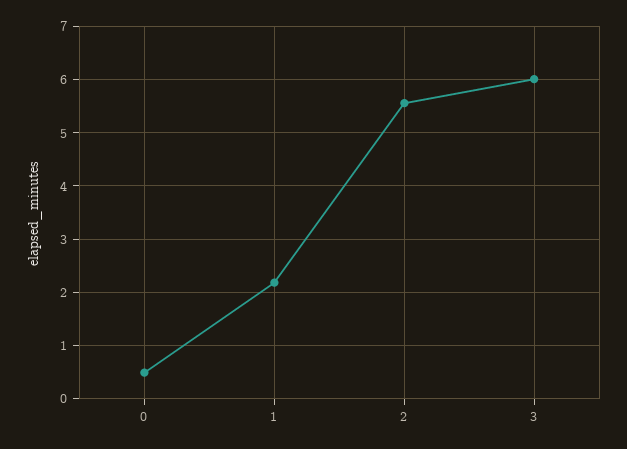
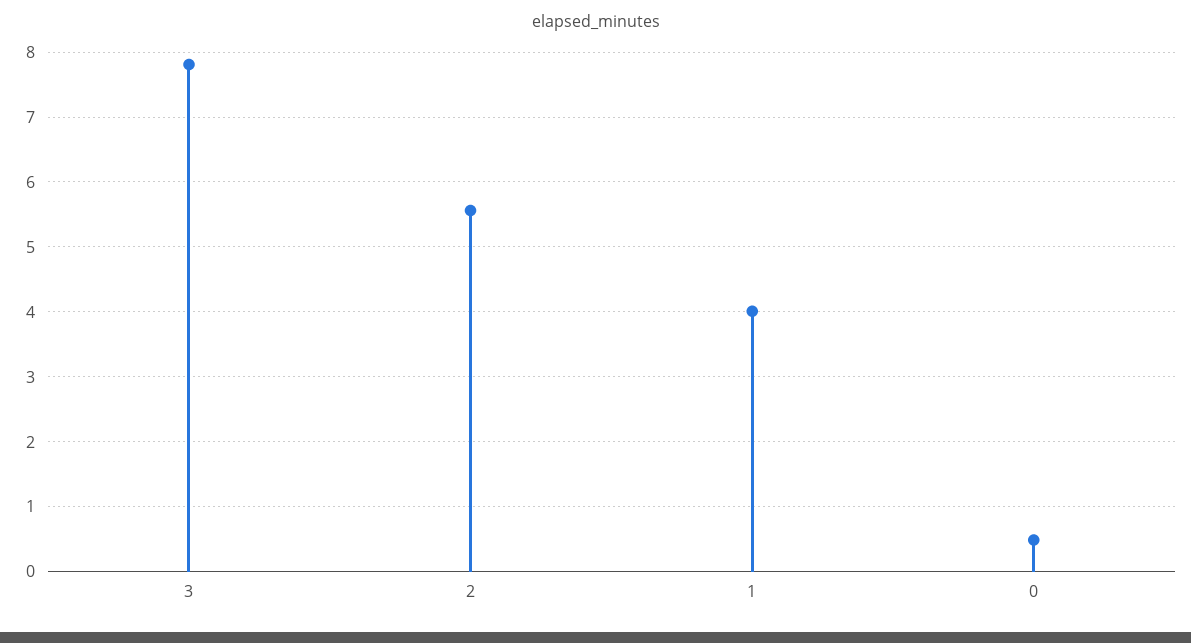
  {
    "0": 0.5,
-   "1": 2.2,
+   "1": 4,
    "2": 5.6,
-   "3": 6
+   "3": 7.8
  }

